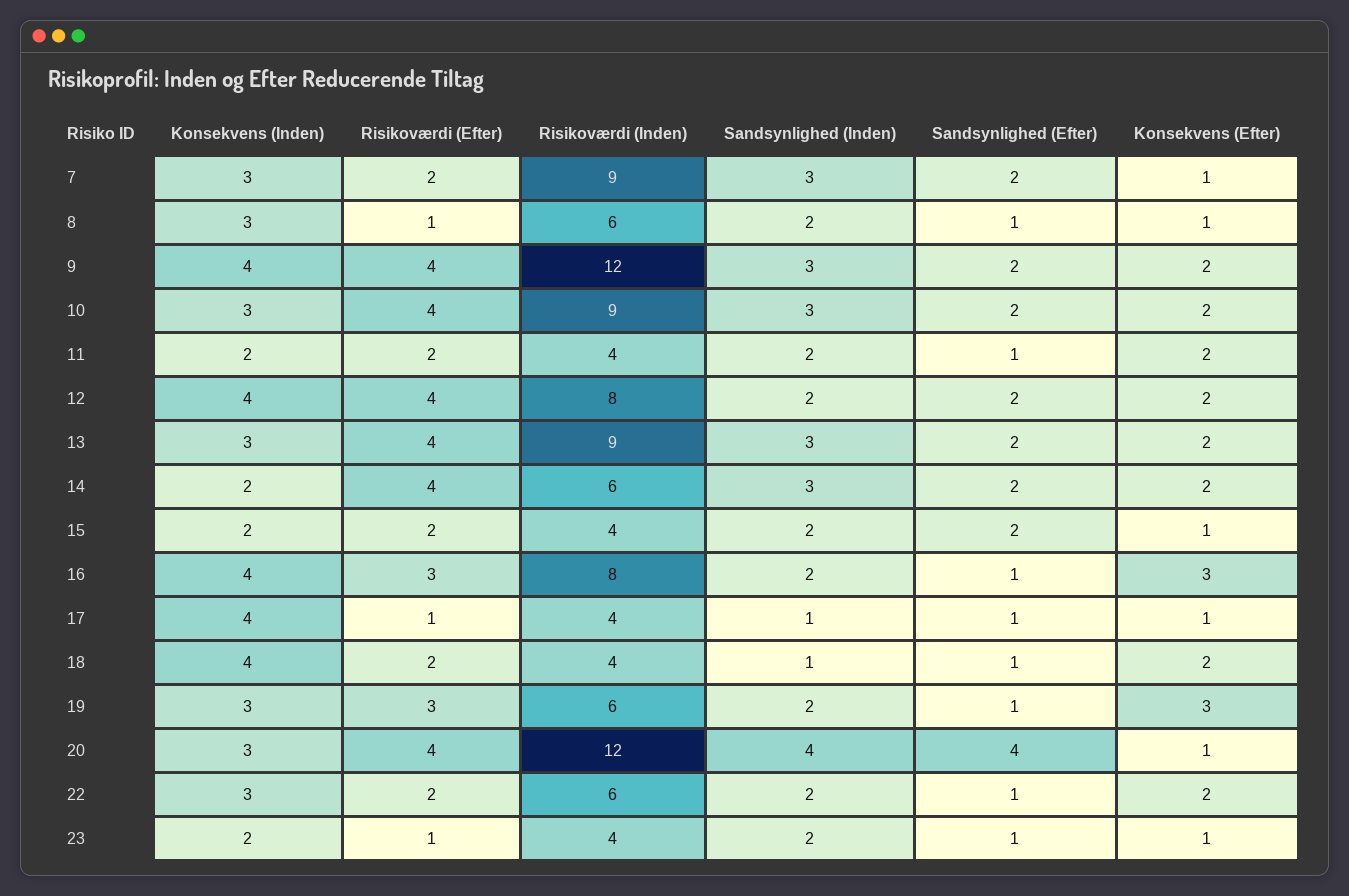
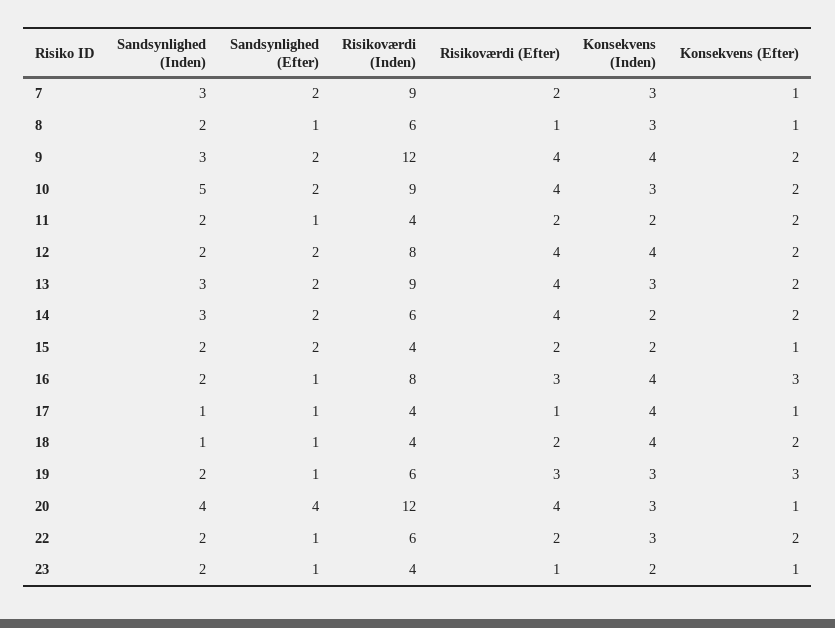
  {
    "Konsekvens (Inden)": {
      "7": 3,
      "8": 3,
      "9": 4,
      "10": 3,
      "11": 2,
      "12": 4,
      "13": 3,
      "14": 2,
      "15": 2,
      "16": 4,
      "17": 4,
      "18": 4,
      "19": 3,
      "20": 3,
      "22": 3,
      "23": 2
    },
    "Risikoværdi (Efter)": {
      "7": 2,
      "8": 1,
      "9": 4,
      "10": 4,
      "11": 2,
      "12": 4,
      "13": 4,
      "14": 4,
      "15": 2,
      "16": 3,
      "17": 1,
      "18": 2,
      "19": 3,
      "20": 4,
      "22": 2,
      "23": 1
    },
    "Risikoværdi (Inden)": {
      "7": 9,
      "8": 6,
      "9": 12,
      "10": 9,
      "11": 4,
      "12": 8,
      "13": 9,
      "14": 6,
      "15": 4,
      "16": 8,
      "17": 4,
      "18": 4,
      "19": 6,
      "20": 12,
      "22": 6,
      "23": 4
    },
    "Sandsynlighed (Inden)": {
      "7": 3,
      "8": 2,
      "9": 3,
-     "10": 3,
+     "10": 5,
      "11": 2,
      "12": 2,
      "13": 3,
      "14": 3,
      "15": 2,
      "16": 2,
      "17": 1,
      "18": 1,
      "19": 2,
      "20": 4,
      "22": 2,
      "23": 2
    },
    "Sandsynlighed (Efter)": {
      "7": 2,
      "8": 1,
      "9": 2,
      "10": 2,
      "11": 1,
      "12": 2,
      "13": 2,
      "14": 2,
      "15": 2,
      "16": 1,
      "17": 1,
      "18": 1,
      "19": 1,
      "20": 4,
      "22": 1,
      "23": 1
    },
    "Konsekvens (Efter)": {
      "7": 1,
      "8": 1,
      "9": 2,
      "10": 2,
      "11": 2,
      "12": 2,
      "13": 2,
      "14": 2,
      "15": 1,
      "16": 3,
      "17": 1,
      "18": 2,
      "19": 3,
      "20": 1,
      "22": 2,
      "23": 1
    }
  }

